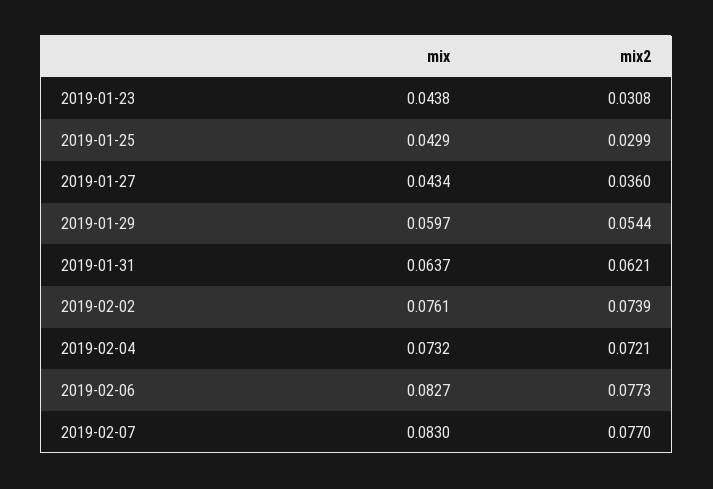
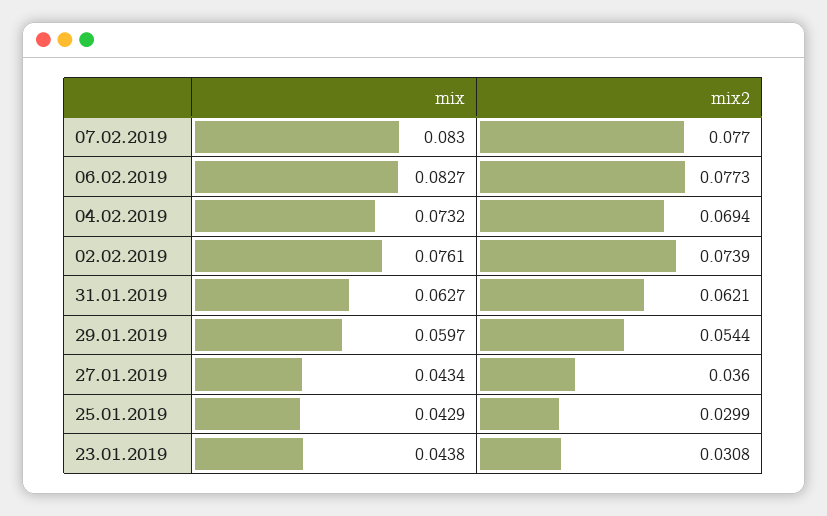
  {
    "mix": {
      "2019-01-23": 0.0438,
      "2019-01-25": 0.0429,
      "2019-01-27": 0.0434,
      "2019-01-29": 0.0597,
-     "2019-01-31": 0.0637,
+     "2019-01-31": 0.0627,
      "2019-02-02": 0.0761,
      "2019-02-04": 0.0732,
      "2019-02-06": 0.0827,
      "2019-02-07": 0.083
    },
    "mix2": {
      "2019-01-23": 0.0308,
      "2019-01-25": 0.0299,
      "2019-01-27": 0.036,
      "2019-01-29": 0.0544,
      "2019-01-31": 0.0621,
      "2019-02-02": 0.0739,
-     "2019-02-04": 0.0721,
+     "2019-02-04": 0.0694,
      "2019-02-06": 0.0773,
      "2019-02-07": 0.077
    }
  }

